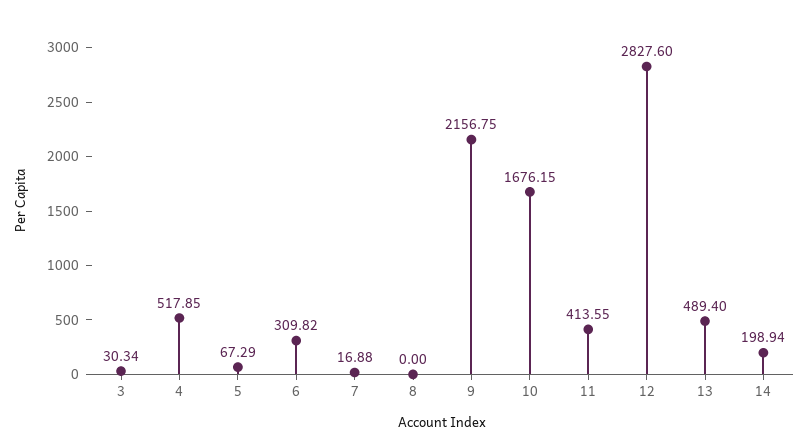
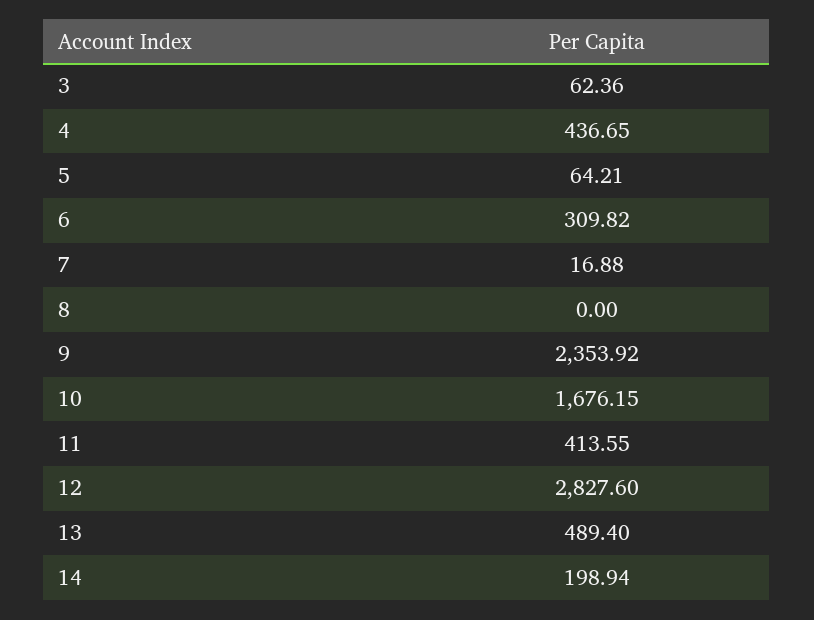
  {
-   "3": 30.34,
+   "3": 62.36,
-   "4": 517.85,
+   "4": 436.65,
-   "5": 67.29,
+   "5": 64.21,
    "6": 309.82,
    "7": 16.88,
    "8": 0,
-   "9": 2156.75,
+   "9": 2353.92,
    "10": 1676.15,
    "11": 413.55,
    "12": 2827.6,
    "13": 489.4,
    "14": 198.94
  }

